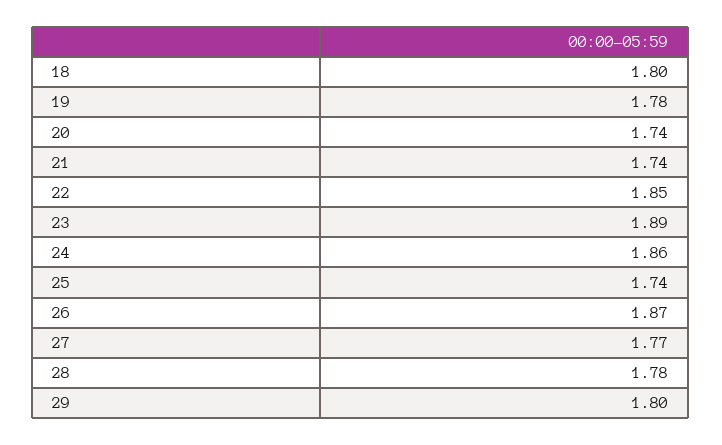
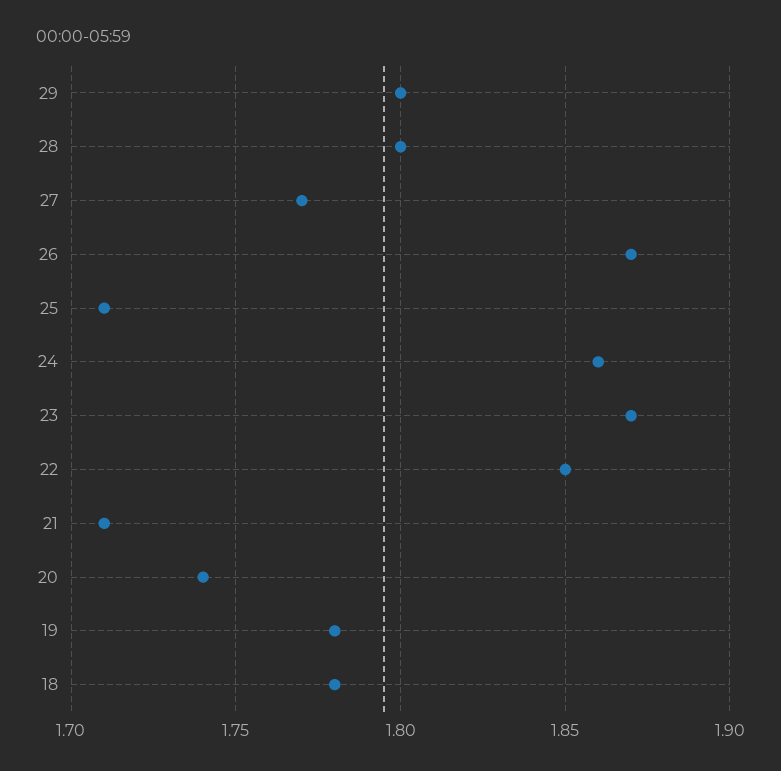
  {
-   "18": 1.8,
+   "18": 1.78,
    "19": 1.78,
    "20": 1.74,
-   "21": 1.74,
+   "21": 1.71,
    "22": 1.85,
-   "23": 1.89,
+   "23": 1.87,
    "24": 1.86,
-   "25": 1.74,
+   "25": 1.71,
    "26": 1.87,
    "27": 1.77,
-   "28": 1.78,
+   "28": 1.8,
    "29": 1.8
  }

